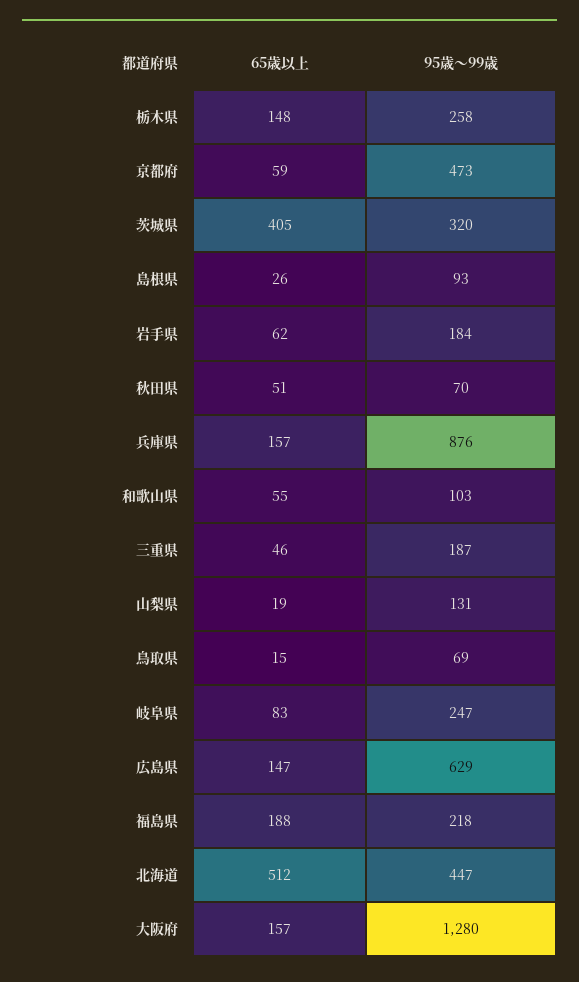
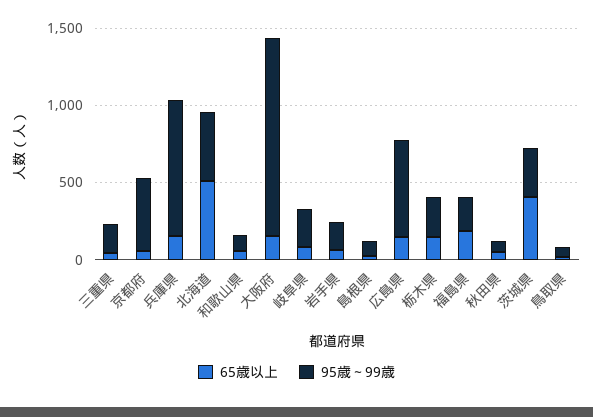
  {
    "65歳以上": {
      "栃木県": 148,
      "京都府": 59,
      "茨城県": 405,
      "島根県": 26,
      "岩手県": 62,
      "秋田県": 51,
      "兵庫県": 157,
      "和歌山県": 55,
      "三重県": 46,
-     "山梨県": 19,
      "鳥取県": 15,
      "岐阜県": 83,
      "広島県": 147,
      "福島県": 188,
      "北海道": 512,
      "大阪府": 157
    },
    "95歳～99歳": {
      "栃木県": 258,
      "京都府": 473,
      "茨城県": 320,
      "島根県": 93,
      "岩手県": 184,
      "秋田県": 70,
      "兵庫県": 876,
      "和歌山県": 103,
      "三重県": 187,
-     "山梨県": 131,
      "鳥取県": 69,
      "岐阜県": 247,
      "広島県": 629,
      "福島県": 218,
      "北海道": 447,
      "大阪府": 1280
    }
  }

